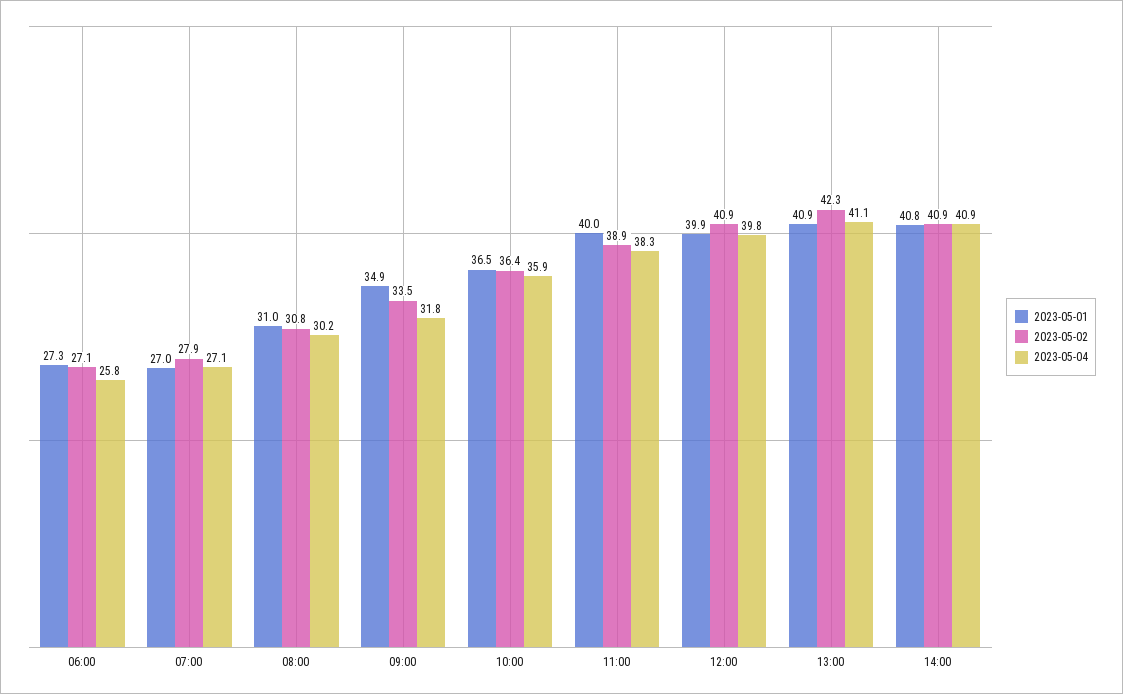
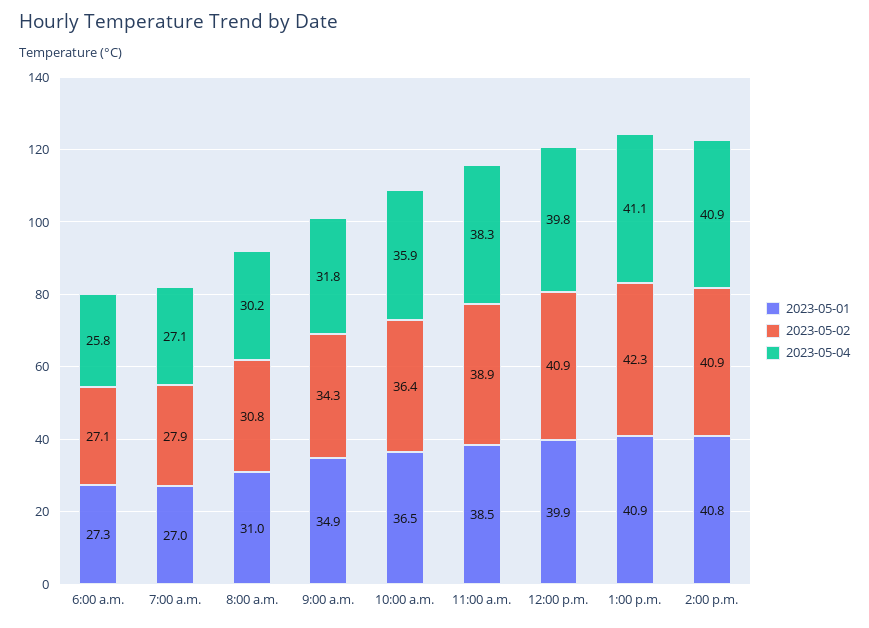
  {
    "2023-05-01": {
      "06:00": 27.3,
      "07:00": 27,
      "08:00": 31,
      "09:00": 34.9,
      "10:00": 36.5,
-     "11:00": 40,
+     "11:00": 38.5,
      "12:00": 39.9,
      "13:00": 40.9,
      "14:00": 40.8
    },
    "2023-05-02": {
      "06:00": 27.1,
      "07:00": 27.9,
      "08:00": 30.8,
-     "09:00": 33.5,
+     "09:00": 34.3,
      "10:00": 36.4,
      "11:00": 38.9,
      "12:00": 40.9,
      "13:00": 42.3,
      "14:00": 40.9
    },
    "2023-05-04": {
      "06:00": 25.8,
      "07:00": 27.1,
      "08:00": 30.2,
      "09:00": 31.8,
      "10:00": 35.9,
      "11:00": 38.3,
      "12:00": 39.8,
      "13:00": 41.1,
      "14:00": 40.9
    }
  }

